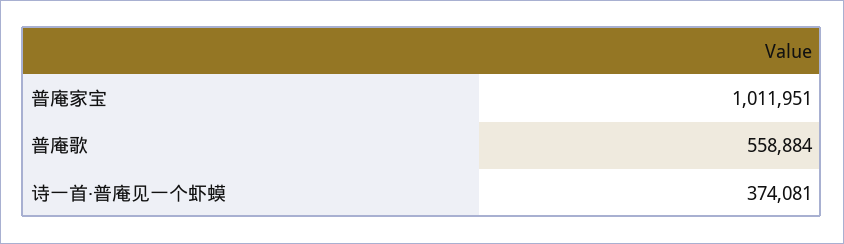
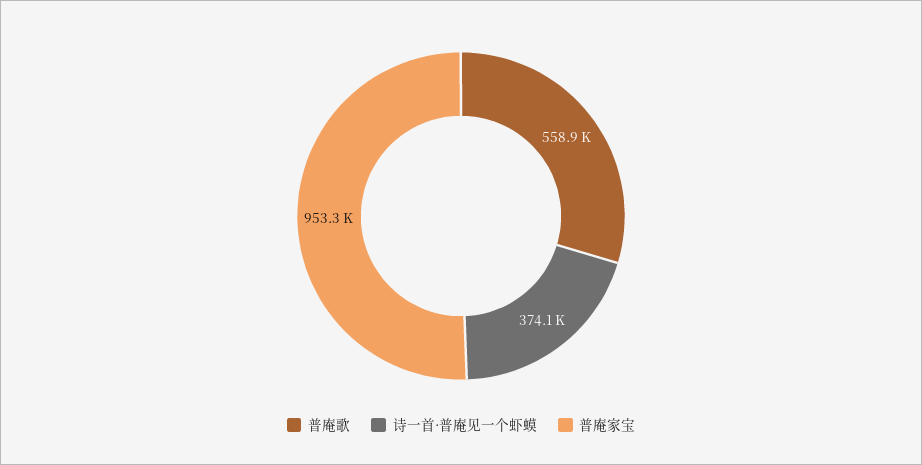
  {
-   "普庵家宝": 1011951,
+   "普庵家宝": 953300,
    "普庵歌": 558884,
    "诗一首·普庵见一个虾蟆": 374081
  }

